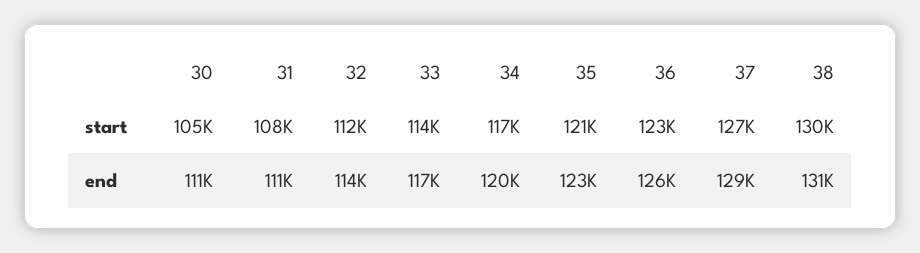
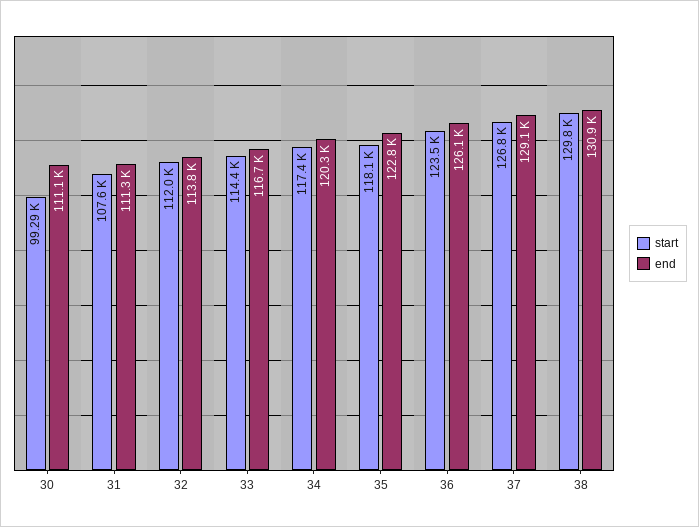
  {
    "start": {
-     "30": 105000,
+     "30": 99290,
      "31": 107600,
      "32": 112000,
      "33": 114400,
      "34": 117400,
-     "35": 121000,
+     "35": 118100,
      "36": 123500,
      "37": 126800,
      "38": 129800
    },
    "end": {
      "30": 111100,
      "31": 111300,
      "32": 113800,
      "33": 116700,
      "34": 120300,
      "35": 122800,
      "36": 126100,
      "37": 129100,
      "38": 130900
    }
  }

